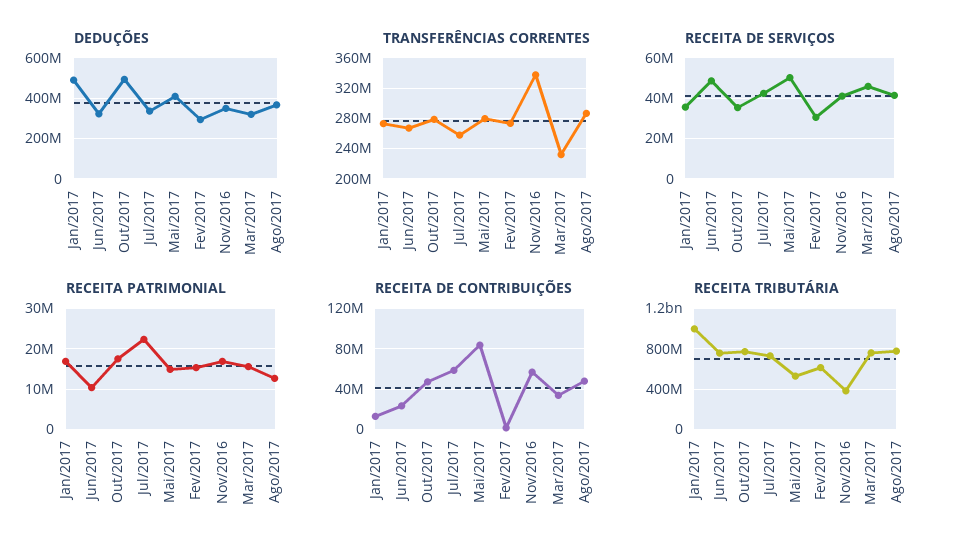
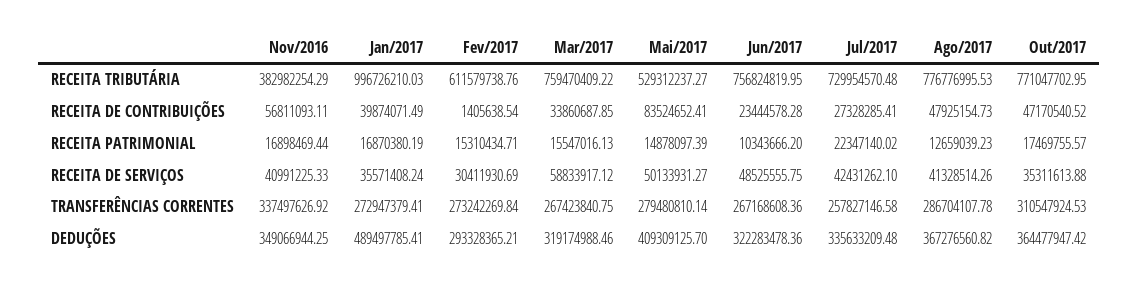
  {
    "DEDUÇÕES": {
      "Jan/2017": 489497785.41,
      "Jun/2017": 322283478.36,
-     "Out/2017": 500000000,
+     "Out/2017": 364477947.42,
      "Jul/2017": 335633209.48,
      "Mai/2017": 409309125.7,
      "Fev/2017": 293328365.21,
      "Nov/2016": 349066944.25,
      "Mar/2017": 319174988.46,
      "Ago/2017": 367276560.82
    },
    "TRANSFERÊNCIAS CORRENTES": {
      "Jan/2017": 272947379.41,
      "Jun/2017": 267168608.36,
-     "Out/2017": 280000000,
+     "Out/2017": 310547924.53,
      "Jul/2017": 257827146.58,
      "Mai/2017": 279480810.14,
      "Fev/2017": 273242269.84,
      "Nov/2016": 337497626.92,
-     "Mar/2017": 230000000,
+     "Mar/2017": 267423840.75,
      "Ago/2017": 286704107.78
    },
    "RECEITA DE SERVIÇOS": {
      "Jan/2017": 35571408.24,
      "Jun/2017": 48525555.75,
      "Out/2017": 35311613.88,
      "Jul/2017": 42431262.1,
      "Mai/2017": 50133931.27,
      "Fev/2017": 30411930.69,
      "Nov/2016": 40991225.33,
-     "Mar/2017": 45000000,
+     "Mar/2017": 58833917.12,
      "Ago/2017": 41328514.26
    },
    "RECEITA PATRIMONIAL": {
      "Jan/2017": 16870380.19,
      "Jun/2017": 10343666.2,
      "Out/2017": 17469755.57,
      "Jul/2017": 22347140.02,
      "Mai/2017": 14878097.39,
      "Fev/2017": 15310434.71,
      "Nov/2016": 16898469.44,
      "Mar/2017": 15547016.13,
      "Ago/2017": 12659039.23
    },
    "RECEITA DE CONTRIBUIÇÕES": {
-     "Jan/2017": 10000000,
+     "Jan/2017": 39874071.49,
      "Jun/2017": 23444578.28,
      "Out/2017": 47170540.52,
-     "Jul/2017": 60000000,
+     "Jul/2017": 27328285.41,
      "Mai/2017": 83524652.41,
      "Fev/2017": 1405638.54,
      "Nov/2016": 56811093.11,
      "Mar/2017": 33860687.85,
      "Ago/2017": 47925154.73
    },
    "RECEITA TRIBUTÁRIA": {
      "Jan/2017": 996726210.03,
      "Jun/2017": 756824819.95,
      "Out/2017": 771047702.95,
      "Jul/2017": 729954570.48,
      "Mai/2017": 529312237.27,
      "Fev/2017": 611579738.76,
      "Nov/2016": 382982254.29,
      "Mar/2017": 759470409.22,
      "Ago/2017": 776776995.53
    }
  }

